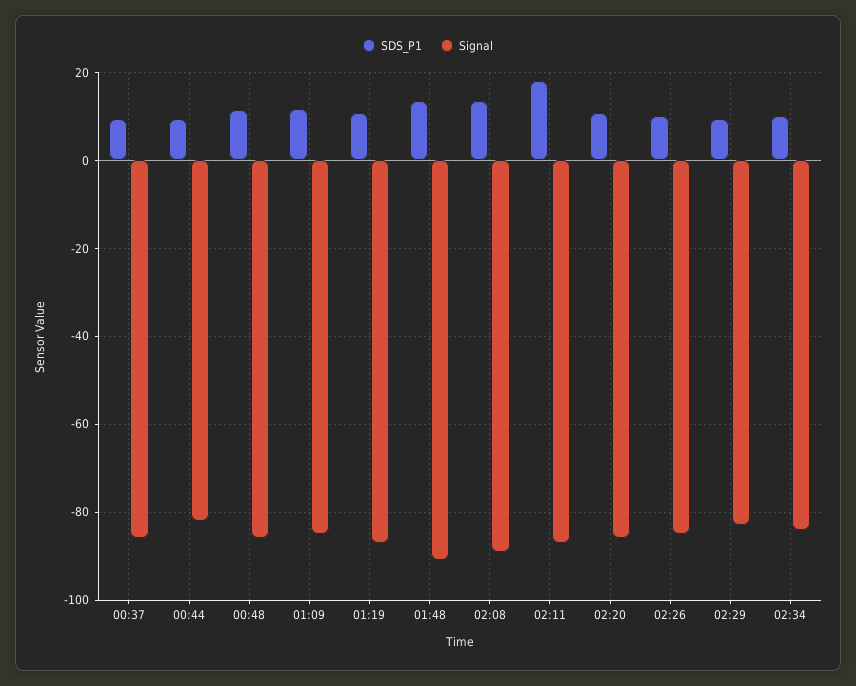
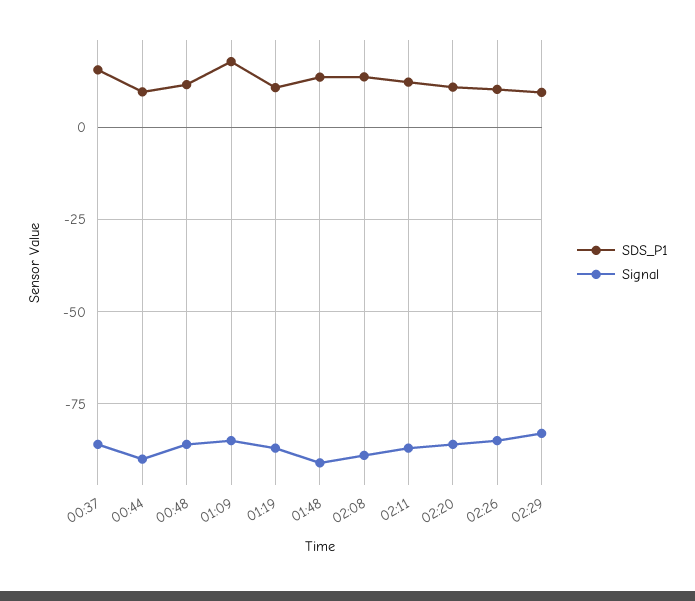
  {
    "SDS_P1": {
-     "00:37": 10,
+     "00:37": 15,
      "00:44": 10,
      "00:48": 12,
-     "01:09": 12,
+     "01:09": 17.5,
      "01:19": 10,
      "01:48": 14,
      "02:08": 14,
-     "02:11": 18,
+     "02:11": 12.5,
      "02:20": 10,
      "02:26": 10,
-     "02:29": 10,
+     "02:29": 10
-     "02:34": 10
    },
    "Signal": {
      "00:37": -86,
-     "00:44": -82,
+     "00:44": -90,
      "00:48": -86,
      "01:09": -86,
      "01:19": -88,
      "01:48": -92,
      "02:08": -90,
      "02:11": -88,
      "02:20": -86,
      "02:26": -86,
-     "02:29": -84,
+     "02:29": -84
-     "02:34": -84
    }
  }

